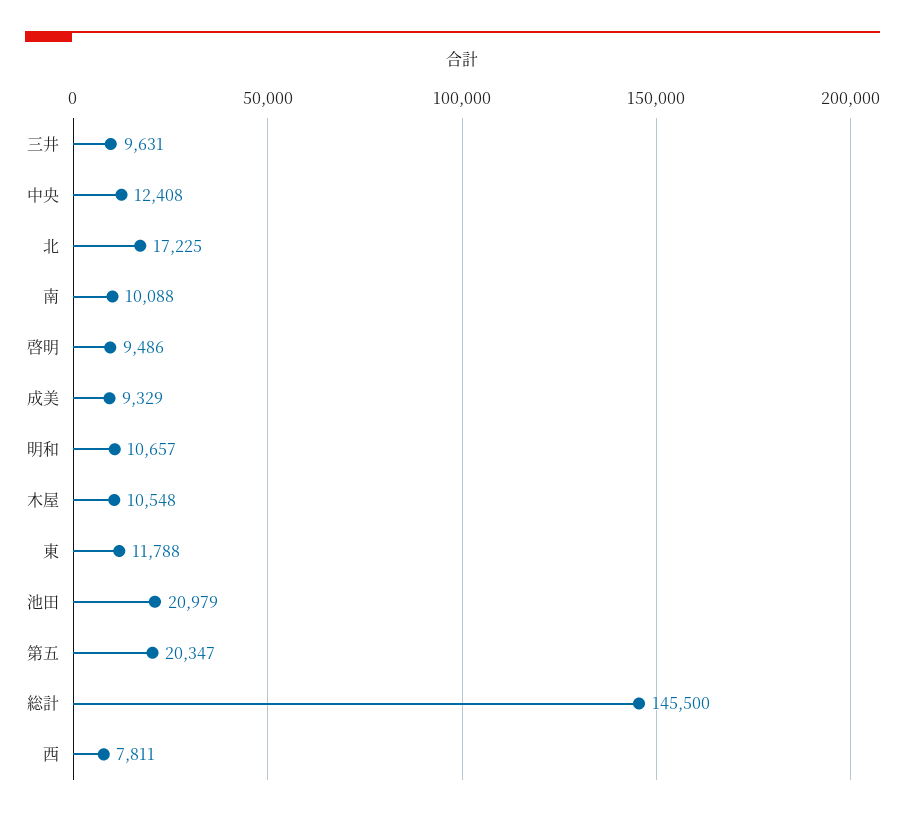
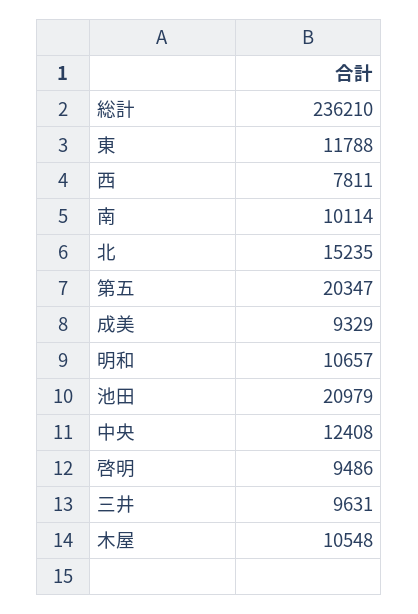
  {
    "三井": 9631,
    "中央": 12408,
-   "北": 17225,
+   "北": 15235,
-   "南": 10088,
+   "南": 10114,
    "啓明": 9486,
    "成美": 9329,
    "明和": 10657,
    "木屋": 10548,
    "東": 11788,
    "池田": 20979,
    "第五": 20347,
-   "総計": 145500,
+   "総計": 236210,
    "西": 7811
  }

